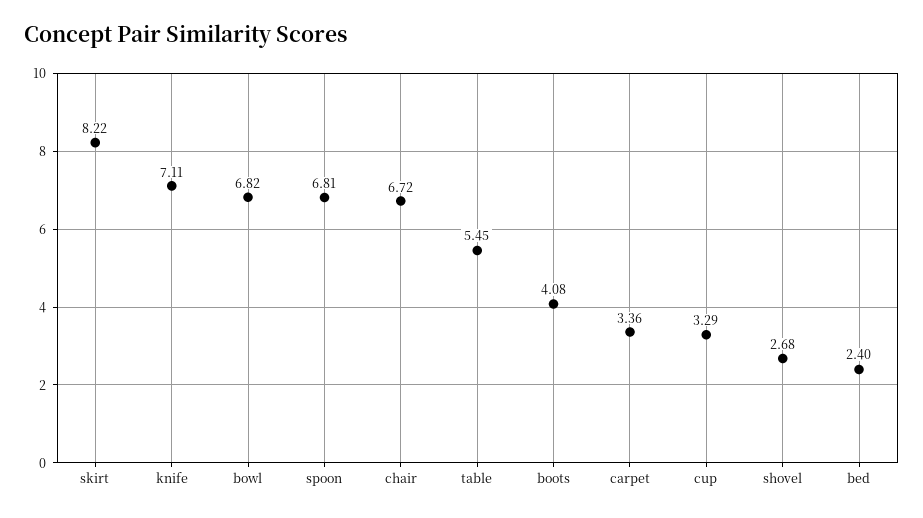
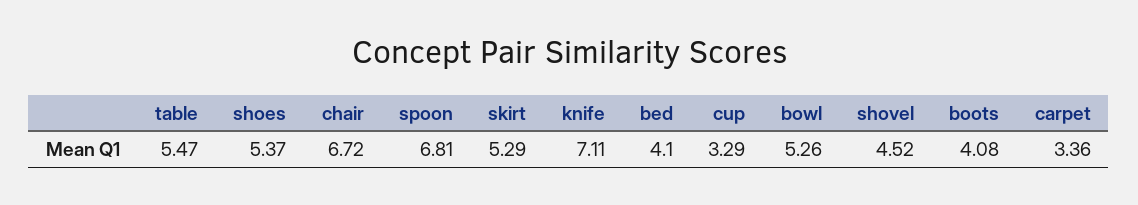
  {
-   "skirt": 8.22,
+   "skirt": 5.29,
    "knife": 7.11,
-   "bowl": 6.82,
+   "bowl": 5.26,
    "spoon": 6.81,
    "chair": 6.72,
-   "table": 5.45,
+   "table": 5.47,
    "boots": 4.08,
    "carpet": 3.36,
    "cup": 3.29,
-   "shovel": 2.68,
+   "shovel": 4.52,
-   "bed": 2.4
+   "bed": 4.1,
+   "shoes": 5.37
  }

